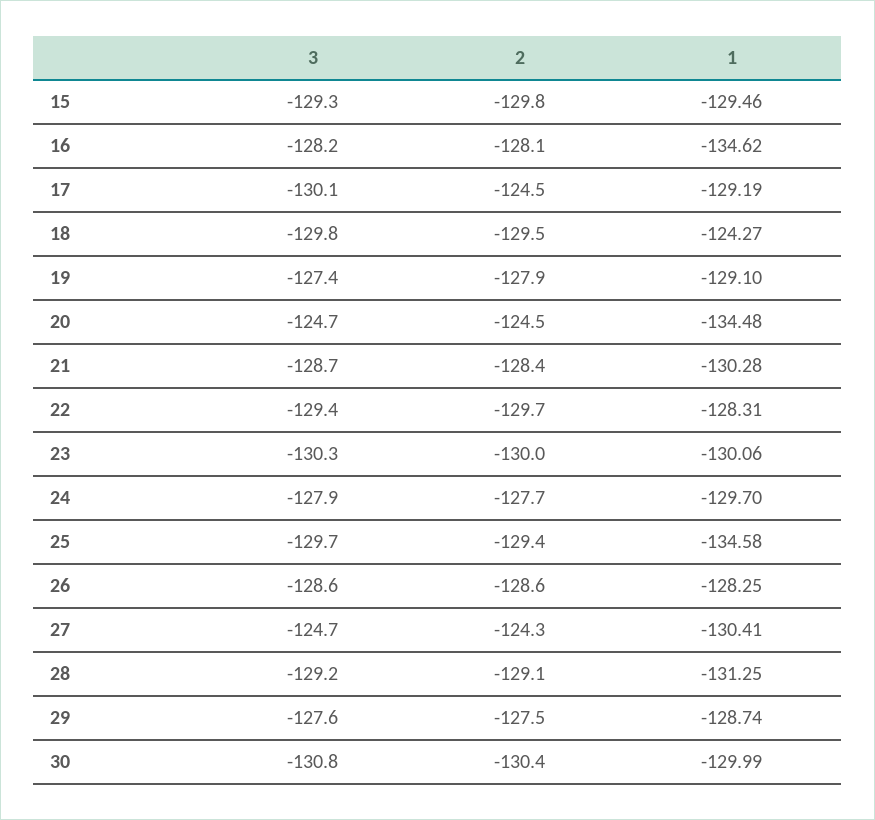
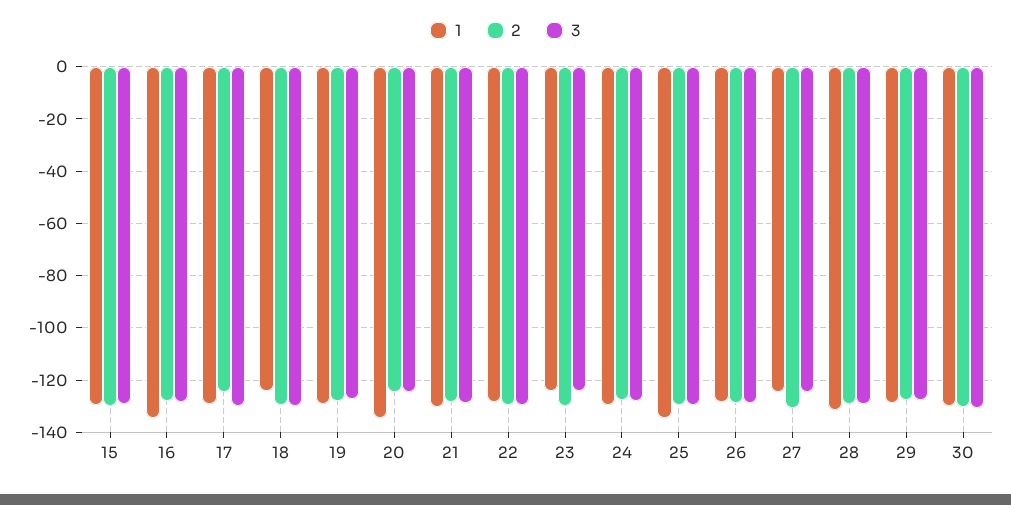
  {
    "3": {
      "15": -129.3,
      "16": -128.2,
      "17": -130.1,
      "18": -129.8,
      "19": -127.4,
      "20": -124.7,
      "21": -128.7,
      "22": -129.4,
-     "23": -130.3,
+     "23": -125,
      "24": -127.9,
      "25": -129.7,
      "26": -128.6,
      "27": -124.7,
      "28": -129.2,
      "29": -127.6,
      "30": -130.8
    },
    "2": {
      "15": -129.8,
      "16": -128.1,
      "17": -124.5,
      "18": -129.5,
      "19": -127.9,
      "20": -124.5,
      "21": -128.4,
      "22": -129.7,
      "23": -130,
      "24": -127.7,
      "25": -129.4,
      "26": -128.6,
-     "27": -124.3,
+     "27": -130,
      "28": -129.1,
      "29": -127.5,
      "30": -130.4
    },
    "1": {
      "15": -129.46,
      "16": -134.62,
      "17": -129.19,
      "18": -124.27,
      "19": -129.1,
      "20": -134.48,
      "21": -130.28,
      "22": -128.31,
-     "23": -130.06,
+     "23": -125,
      "24": -129.7,
      "25": -134.58,
      "26": -128.25,
-     "27": -130.41,
+     "27": -125,
      "28": -131.25,
      "29": -128.74,
      "30": -129.99
    }
  }

